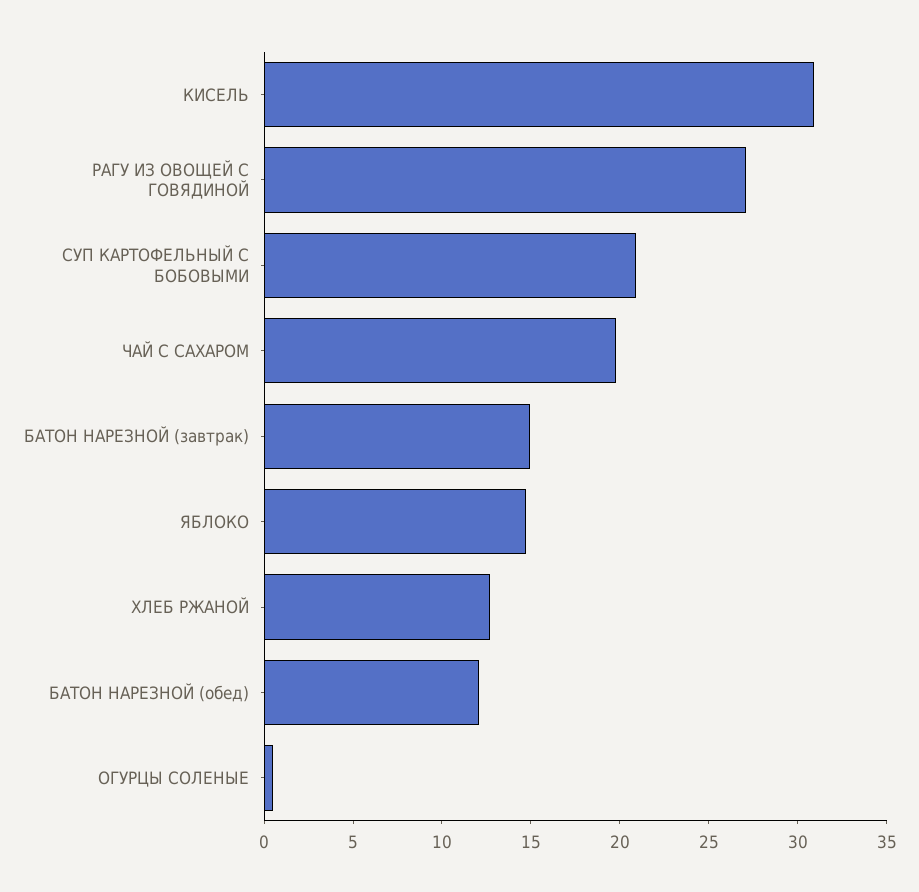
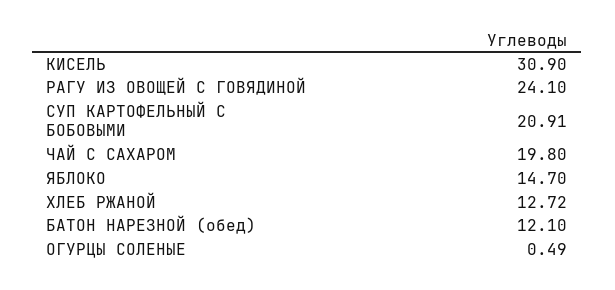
  {
    "КИСЕЛЬ": 30.9,
-   "РАГУ ИЗ ОВОЩЕЙ С ГОВЯДИНОЙ": 27,
+   "РАГУ ИЗ ОВОЩЕЙ С ГОВЯДИНОЙ": 24.1,
    "СУП КАРТОФЕЛЬНЫЙ С БОБОВЫМИ": 20.91,
    "ЧАЙ С САХАРОМ": 19.8,
-   "БАТОН НАРЕЗНОЙ (завтрак)": 15,
    "ЯБЛОКО": 14.7,
    "ХЛЕБ РЖАНОЙ": 12.72,
    "БАТОН НАРЕЗНОЙ (обед)": 12.1,
    "ОГУРЦЫ СОЛЕНЫЕ": 0.49
  }

